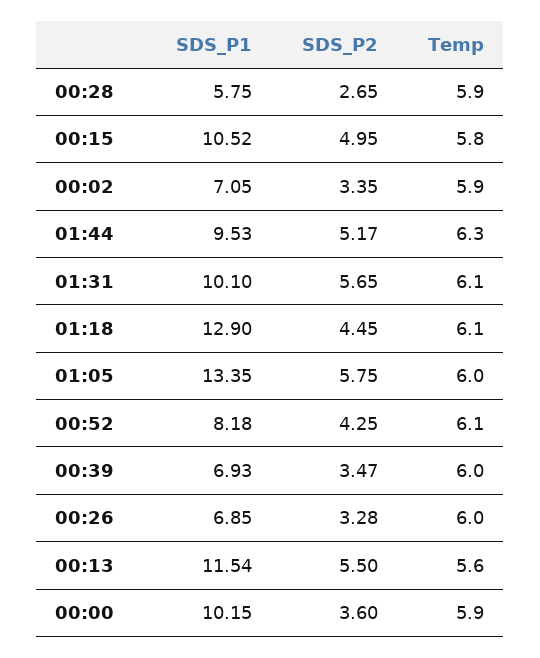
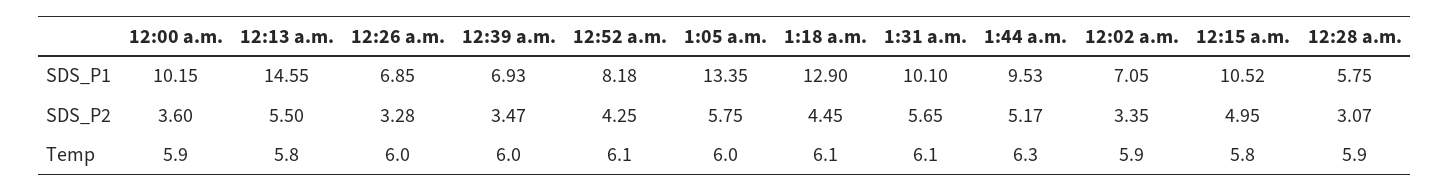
  {
    "SDS_P1": {
      "00:28": 5.75,
      "00:15": 10.52,
      "00:02": 7.05,
      "01:44": 9.53,
      "01:31": 10.1,
      "01:18": 12.9,
      "01:05": 13.35,
      "00:52": 8.18,
      "00:39": 6.93,
      "00:26": 6.85,
-     "00:13": 11.54,
+     "00:13": 14.55,
      "00:00": 10.15
    },
    "SDS_P2": {
-     "00:28": 2.65,
+     "00:28": 3.07,
      "00:15": 4.95,
      "00:02": 3.35,
      "01:44": 5.17,
      "01:31": 5.65,
      "01:18": 4.45,
      "01:05": 5.75,
      "00:52": 4.25,
      "00:39": 3.47,
      "00:26": 3.28,
      "00:13": 5.5,
      "00:00": 3.6
    },
    "Temp": {
      "00:28": 5.9,
      "00:15": 5.8,
      "00:02": 5.9,
      "01:44": 6.3,
      "01:31": 6.1,
      "01:18": 6.1,
      "01:05": 6,
      "00:52": 6.1,
      "00:39": 6,
      "00:26": 6,
-     "00:13": 5.6,
+     "00:13": 5.8,
      "00:00": 5.9
    }
  }

